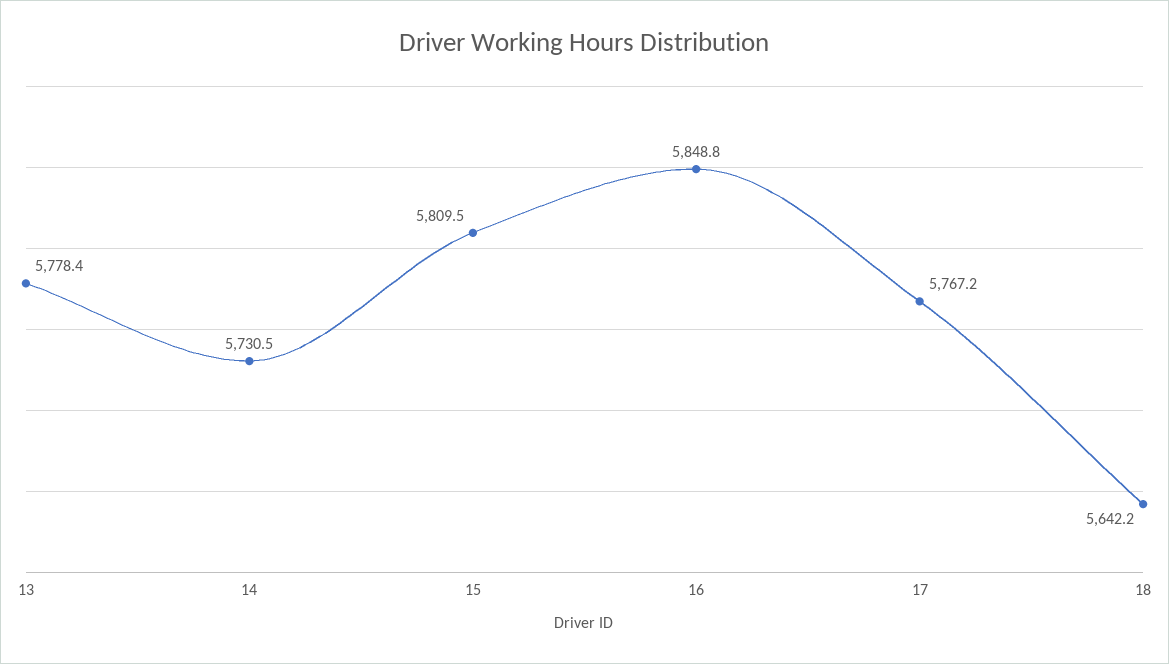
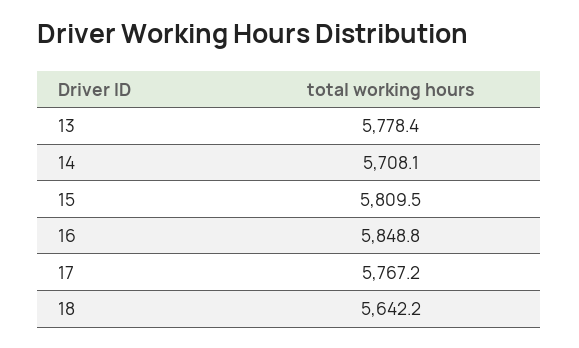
  {
    "13": 5778.4,
-   "14": 5730.5,
+   "14": 5708.1,
    "15": 5809.5,
    "16": 5848.8,
    "17": 5767.2,
    "18": 5642.2
  }

